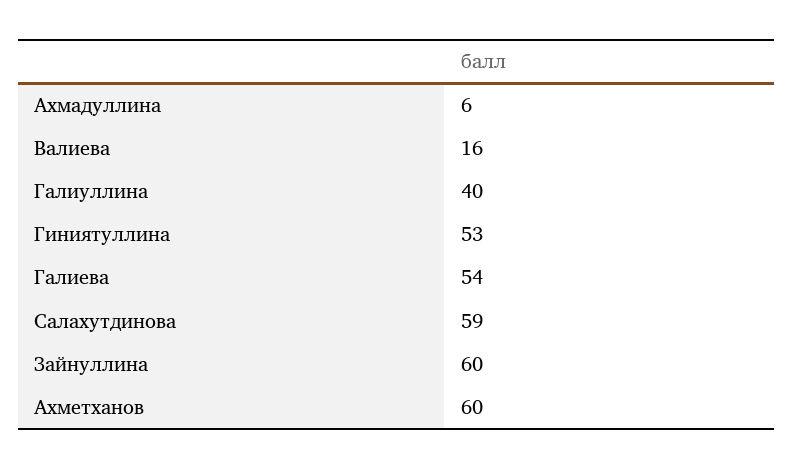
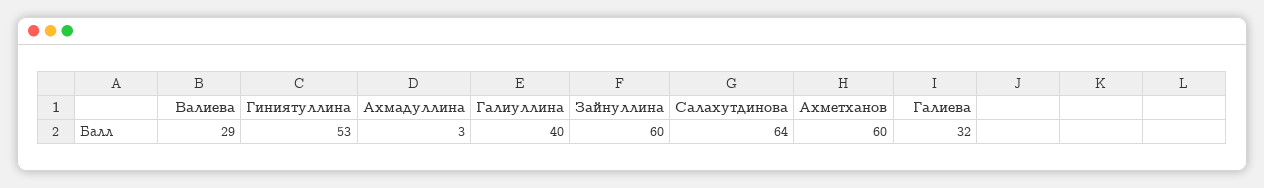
  {
-   "Ахмадуллина": 6,
+   "Ахмадуллина": 3,
-   "Валиева": 16,
+   "Валиева": 29,
    "Галиуллина": 40,
    "Гиниятуллина": 53,
-   "Галиева": 54,
+   "Галиева": 32,
-   "Салахутдинова": 59,
+   "Салахутдинова": 64,
    "Зайнуллина": 60,
    "Ахметханов": 60
  }

